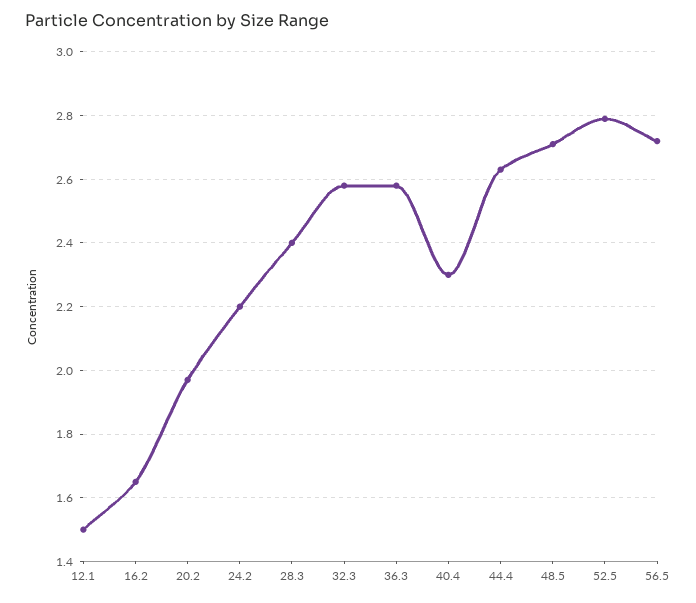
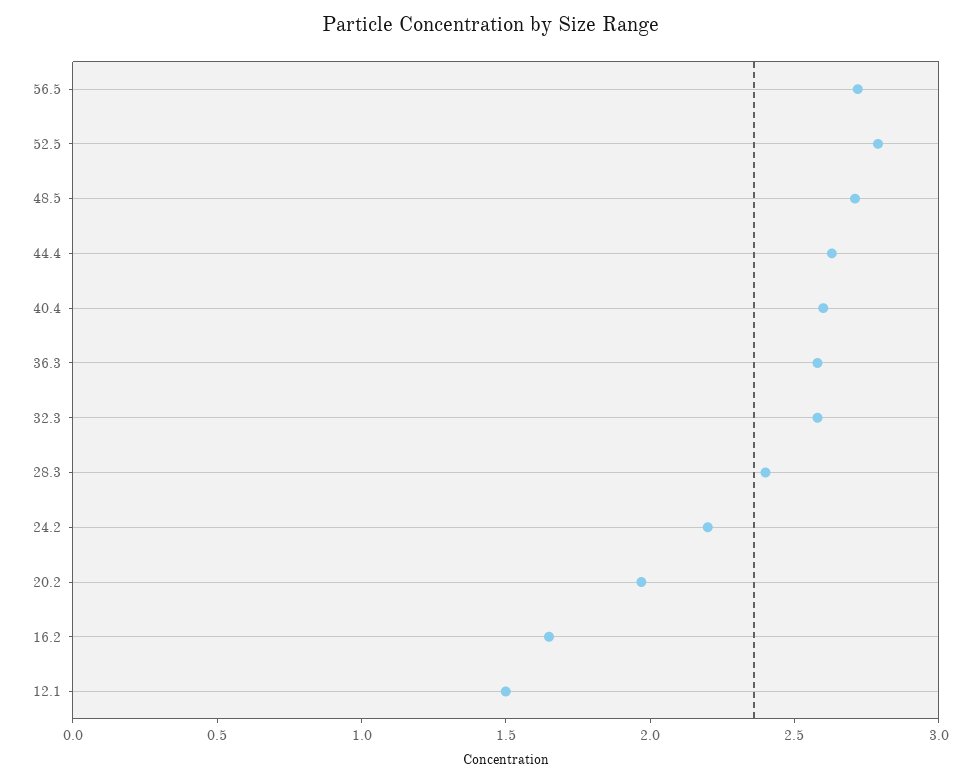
  {
    "12.1": 1.5,
    "16.2": 1.65,
    "20.2": 1.95,
    "24.2": 2.2,
    "28.3": 2.4,
    "32.3": 2.6,
    "36.3": 2.6,
-   "40.4": 2.3,
+   "40.4": 2.6,
    "44.4": 2.65,
    "48.5": 2.7,
    "52.5": 2.8,
    "56.5": 2.7
  }

